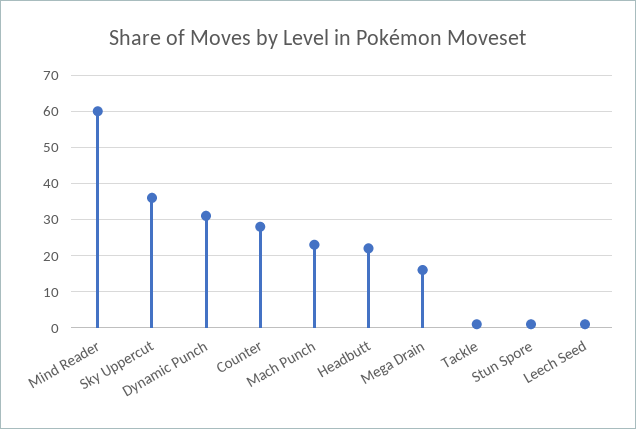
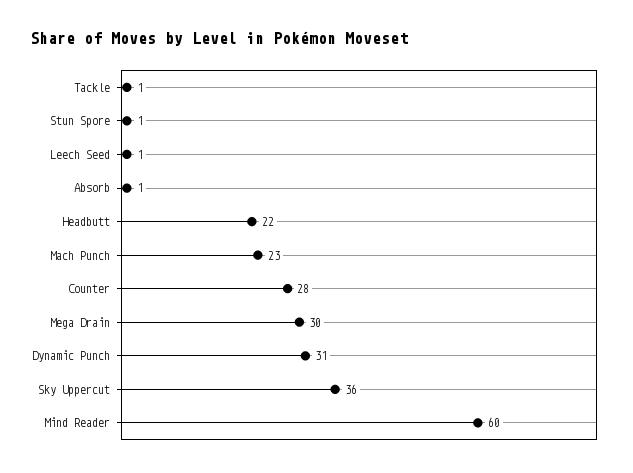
  {
    "Mind Reader": 60,
    "Sky Uppercut": 36,
    "Dynamic Punch": 31,
    "Counter": 28,
    "Mach Punch": 23,
    "Headbutt": 22,
-   "Mega Drain": 15,
+   "Mega Drain": 30,
    "Tackle": 1,
    "Stun Spore": 1,
-   "Leech Seed": 1
+   "Leech Seed": 1,
+   "Absorb": 1
  }

